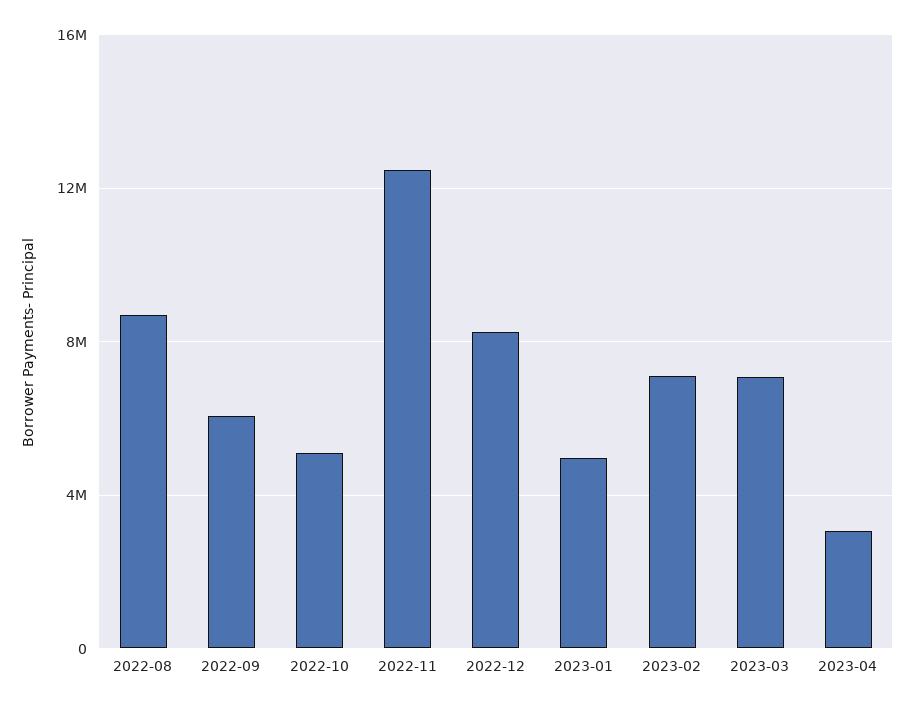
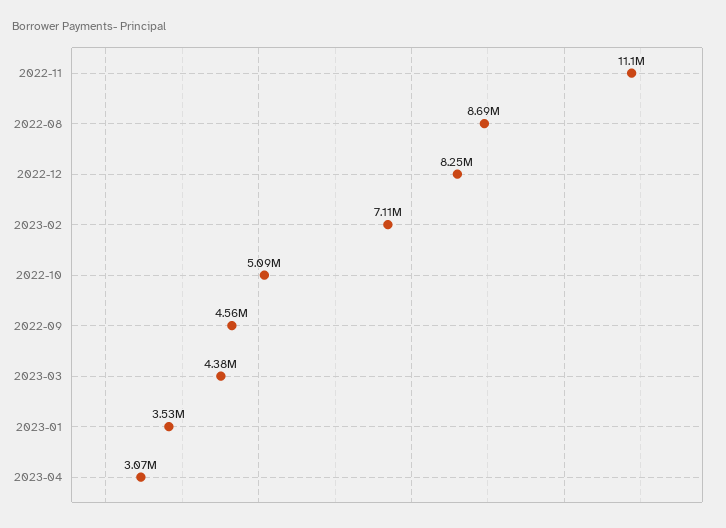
  {
    "2022-08": 8690000,
-   "2022-09": 6000000,
+   "2022-09": 4560000,
    "2022-10": 5090000,
-   "2022-11": 12500000,
+   "2022-11": 11100000,
    "2022-12": 8250000,
-   "2023-01": 5000000,
+   "2023-01": 3530000,
    "2023-02": 7110000,
-   "2023-03": 7000000,
+   "2023-03": 4380000,
    "2023-04": 3070000
  }

